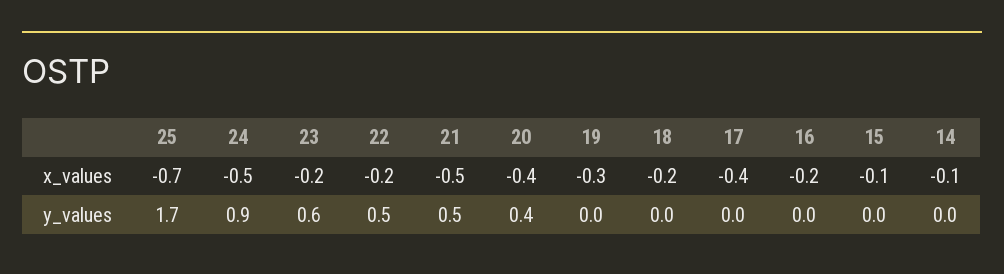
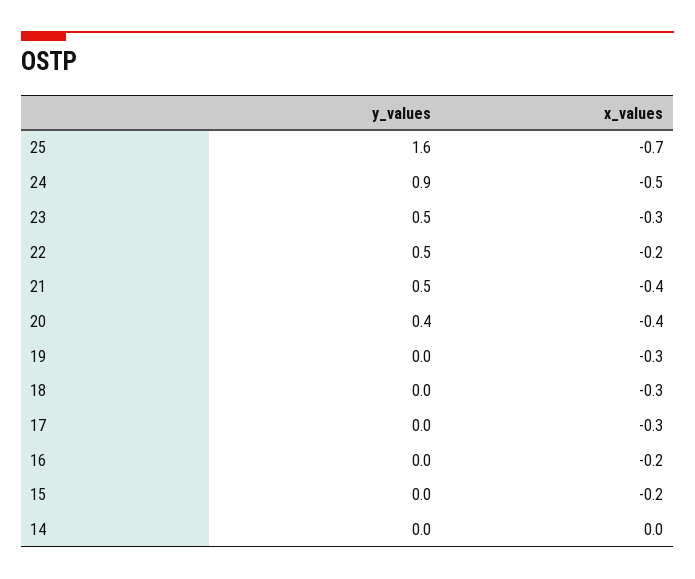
  {
    "25": {
      "x_values": -0.7,
-     "y_values": 1.7
+     "y_values": 1.6
    },
    "24": {
      "x_values": -0.5,
      "y_values": 0.9
    },
    "23": {
-     "x_values": -0.2,
+     "x_values": -0.3,
-     "y_values": 0.6
+     "y_values": 0.5
    },
    "22": {
      "x_values": -0.2,
      "y_values": 0.5
    },
    "21": {
-     "x_values": -0.5,
+     "x_values": -0.4,
      "y_values": 0.5
    },
    "20": {
      "x_values": -0.4,
      "y_values": 0.4
    },
    "19": {
      "x_values": -0.3,
      "y_values": 0
    },
    "18": {
-     "x_values": -0.2,
+     "x_values": -0.3,
      "y_values": 0
    },
    "17": {
-     "x_values": -0.4,
+     "x_values": -0.3,
      "y_values": 0
    },
    "16": {
      "x_values": -0.2,
      "y_values": 0
    },
    "15": {
-     "x_values": -0.1,
+     "x_values": -0.2,
      "y_values": 0
    },
    "14": {
-     "x_values": -0.1,
+     "x_values": 0,
      "y_values": 0
    }
  }

